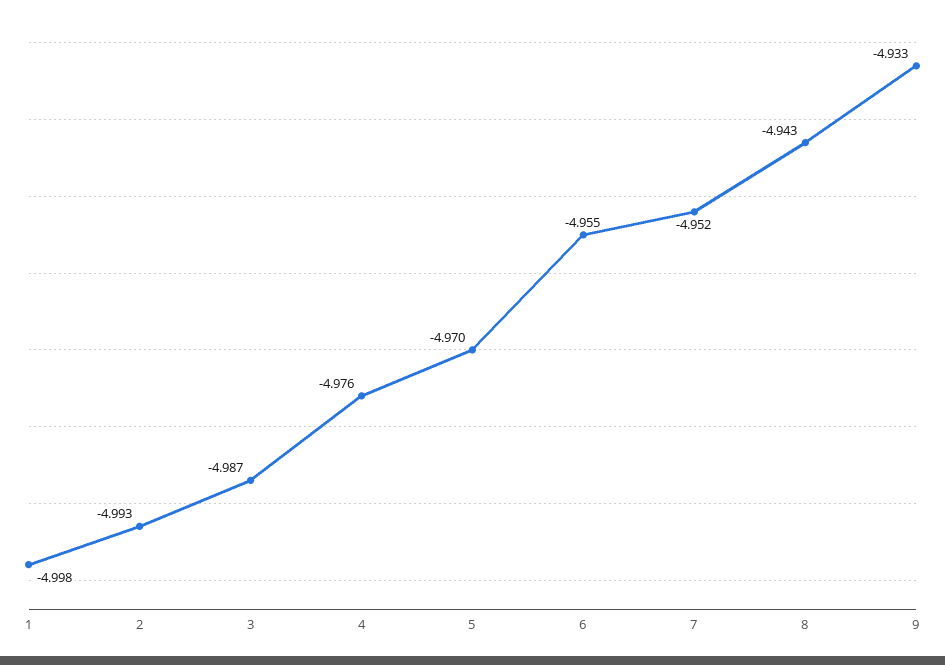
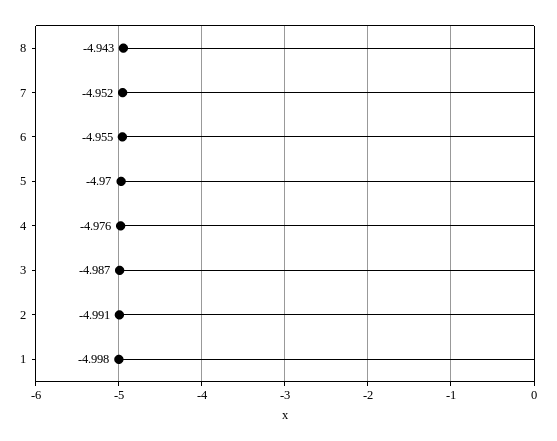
  {
    "1": -4.998,
-   "2": -4.993,
+   "2": -4.991,
    "3": -4.987,
    "4": -4.976,
    "5": -4.97,
    "6": -4.955,
    "7": -4.952,
-   "8": -4.943,
+   "8": -4.943
-   "9": -4.933
  }

